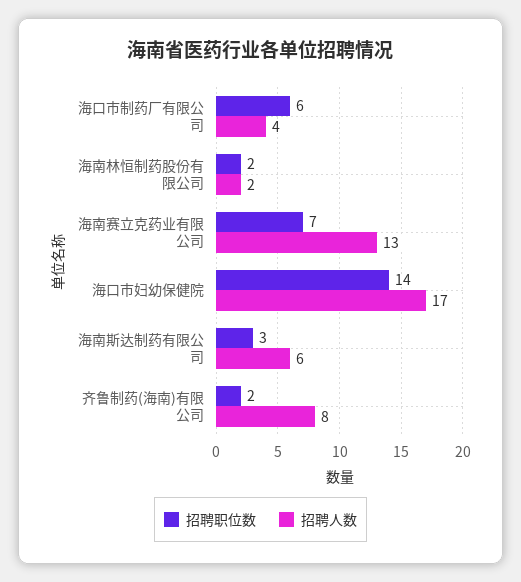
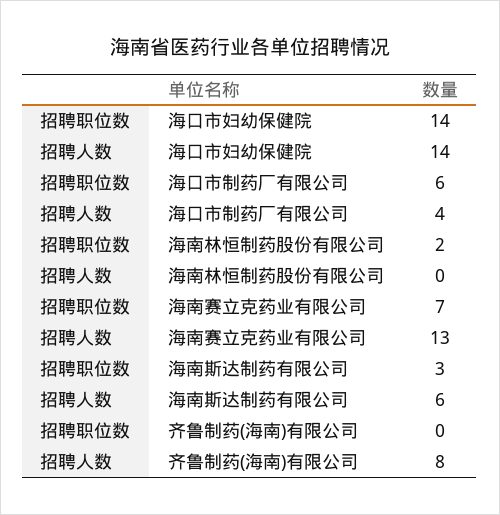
  {
    "招聘职位数": {
      "海口市制药厂有限公司": 6,
      "海南林恒制药股份有限公司": 2,
      "海南赛立克药业有限公司": 7,
      "海口市妇幼保健院": 14,
      "海南斯达制药有限公司": 3,
-     "齐鲁制药(海南)有限公司": 2
+     "齐鲁制药(海南)有限公司": 0
    },
    "招聘人数": {
      "海口市制药厂有限公司": 4,
-     "海南林恒制药股份有限公司": 2,
+     "海南林恒制药股份有限公司": 0,
      "海南赛立克药业有限公司": 13,
-     "海口市妇幼保健院": 17,
+     "海口市妇幼保健院": 14,
      "海南斯达制药有限公司": 6,
      "齐鲁制药(海南)有限公司": 8
    }
  }

